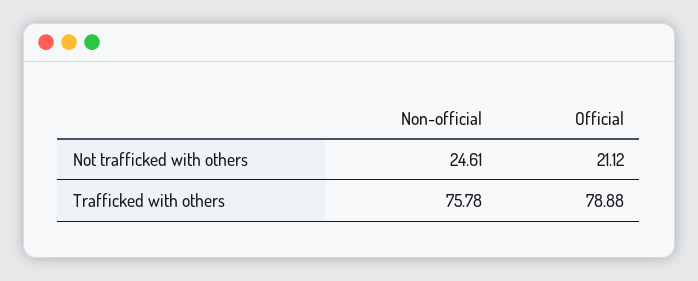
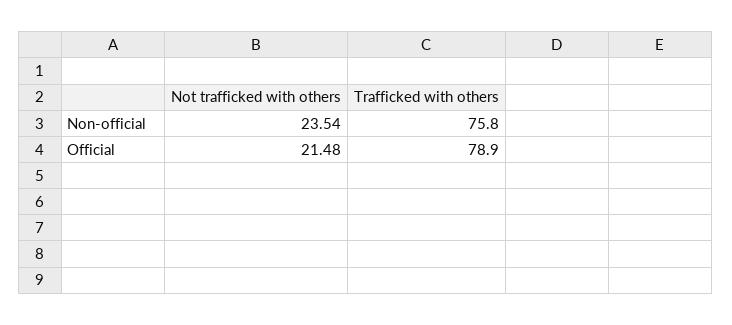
  {
    "Non-official": {
-     "Not trafficked with others": 24.61,
+     "Not trafficked with others": 23.54,
      "Trafficked with others": 75.78
    },
    "Official": {
-     "Not trafficked with others": 21.12,
+     "Not trafficked with others": 21.48,
      "Trafficked with others": 78.88
    }
  }

